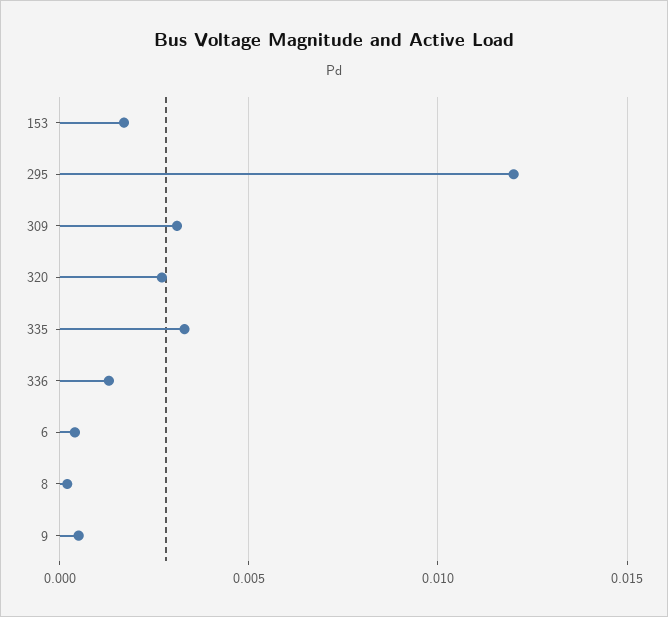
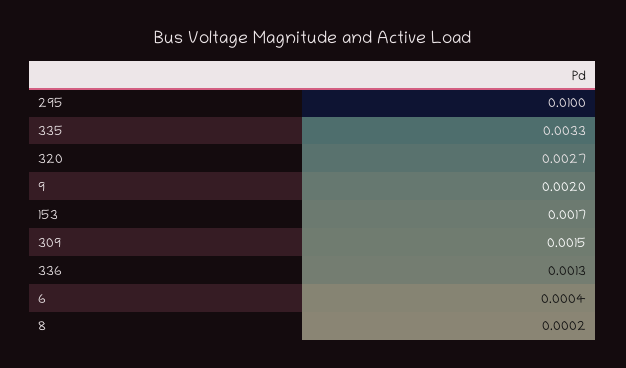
  {
    "153": 0.0017,
-   "295": 0.012,
+   "295": 0.01,
-   "309": 0.003,
+   "309": 0.0015,
    "320": 0.0027,
    "335": 0.0033,
    "336": 0.0013,
    "6": 0.0004,
    "8": 0.0002,
-   "9": 0.0005
+   "9": 0.002
  }

